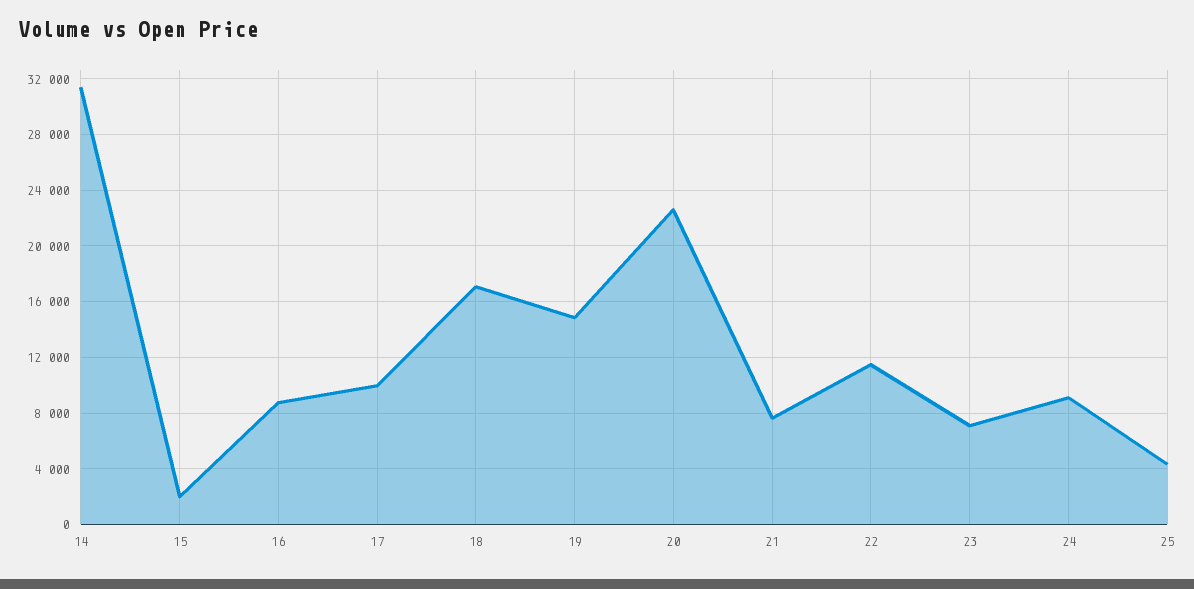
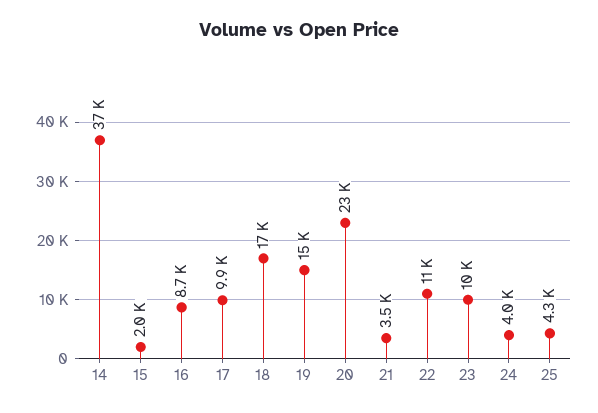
  {
-   "14": 31500,
+   "14": 37000,
    "15": 2000,
    "16": 8700,
    "17": 9900,
    "18": 17000,
    "19": 15000,
    "20": 23000,
-   "21": 7500,
+   "21": 3500,
    "22": 11000,
-   "23": 7000,
+   "23": 10000,
-   "24": 9000,
+   "24": 4000,
    "25": 4300
  }

